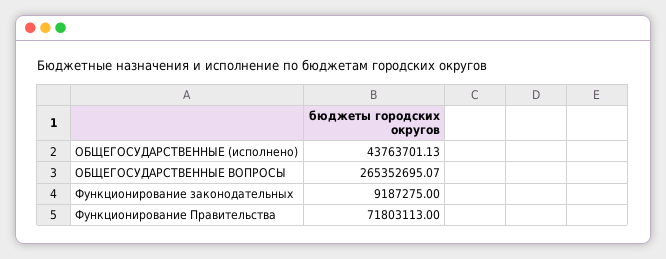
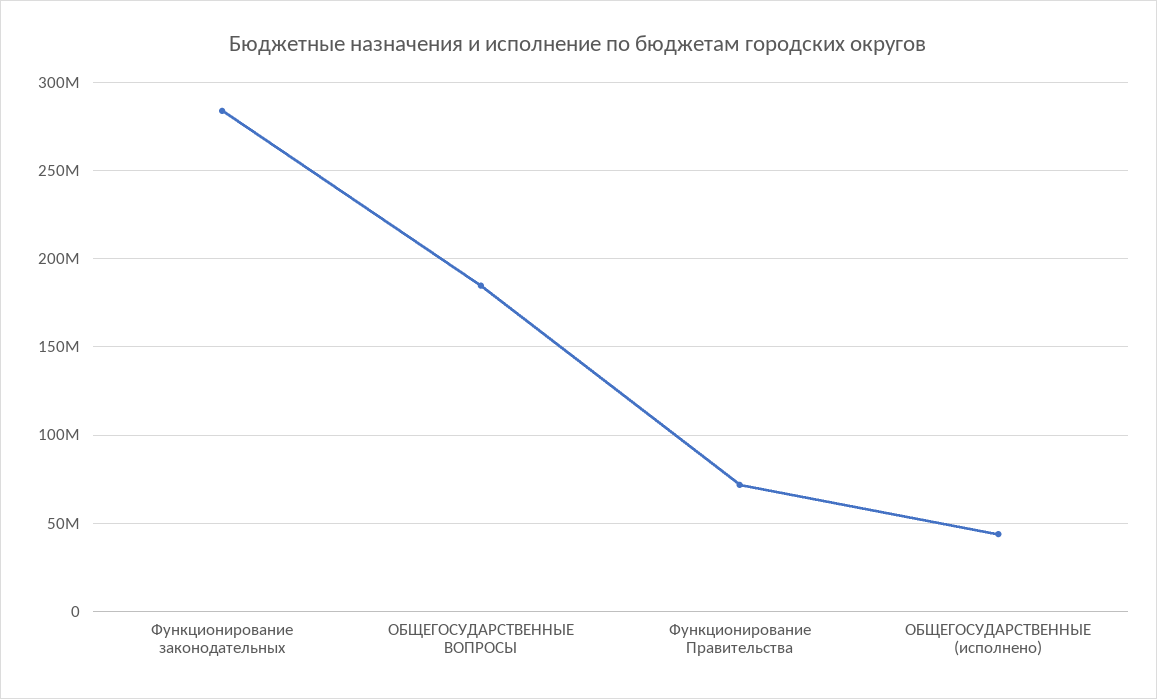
  {
    "ОБЩЕГОСУДАРСТВЕННЫЕ (исполнено)": 43763701.13,
-   "ОБЩЕГОСУДАРСТВЕННЫЕ ВОПРОСЫ": 265352695.07,
+   "ОБЩЕГОСУДАРСТВЕННЫЕ ВОПРОСЫ": 185000000,
-   "Функционирование законодательных": 9187275,
+   "Функционирование законодательных": 285000000,
    "Функционирование Правительства": 71803113
  }

